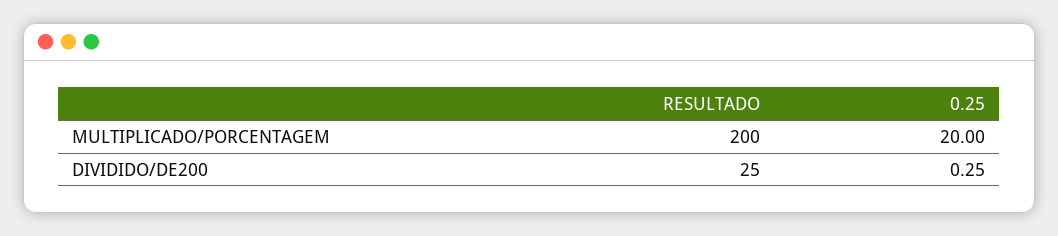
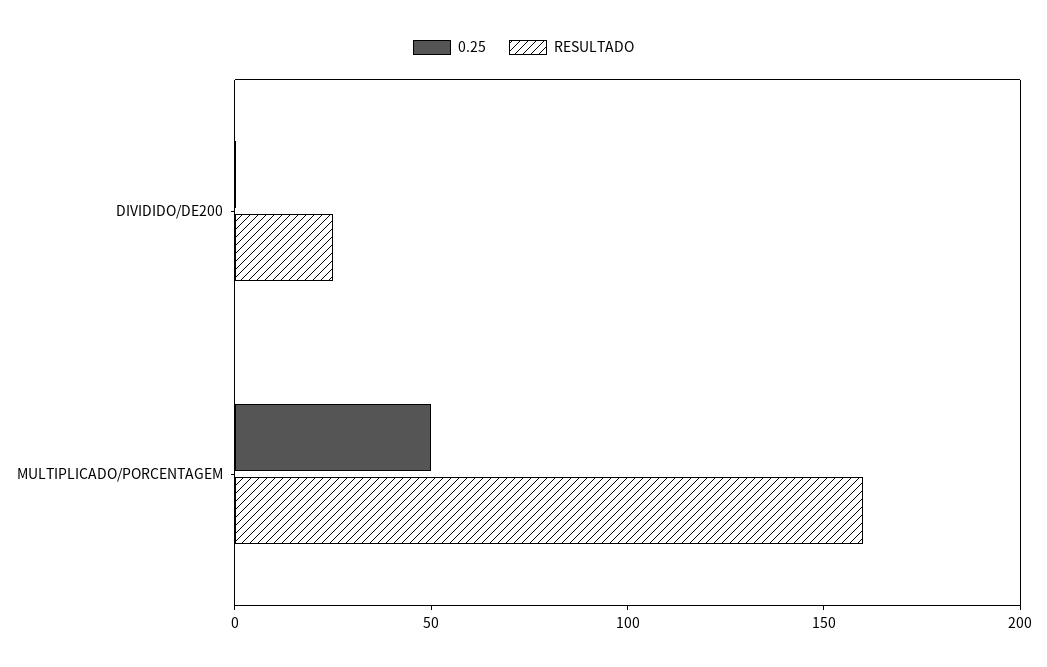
  {
    "RESULTADO": {
-     "MULTIPLICADO/PORCENTAGEM": 200,
+     "MULTIPLICADO/PORCENTAGEM": 160,
      "DIVIDIDO/DE200": 25
    },
    "0.25": {
-     "MULTIPLICADO/PORCENTAGEM": 20,
+     "MULTIPLICADO/PORCENTAGEM": 50,
      "DIVIDIDO/DE200": 0.25
    }
  }

